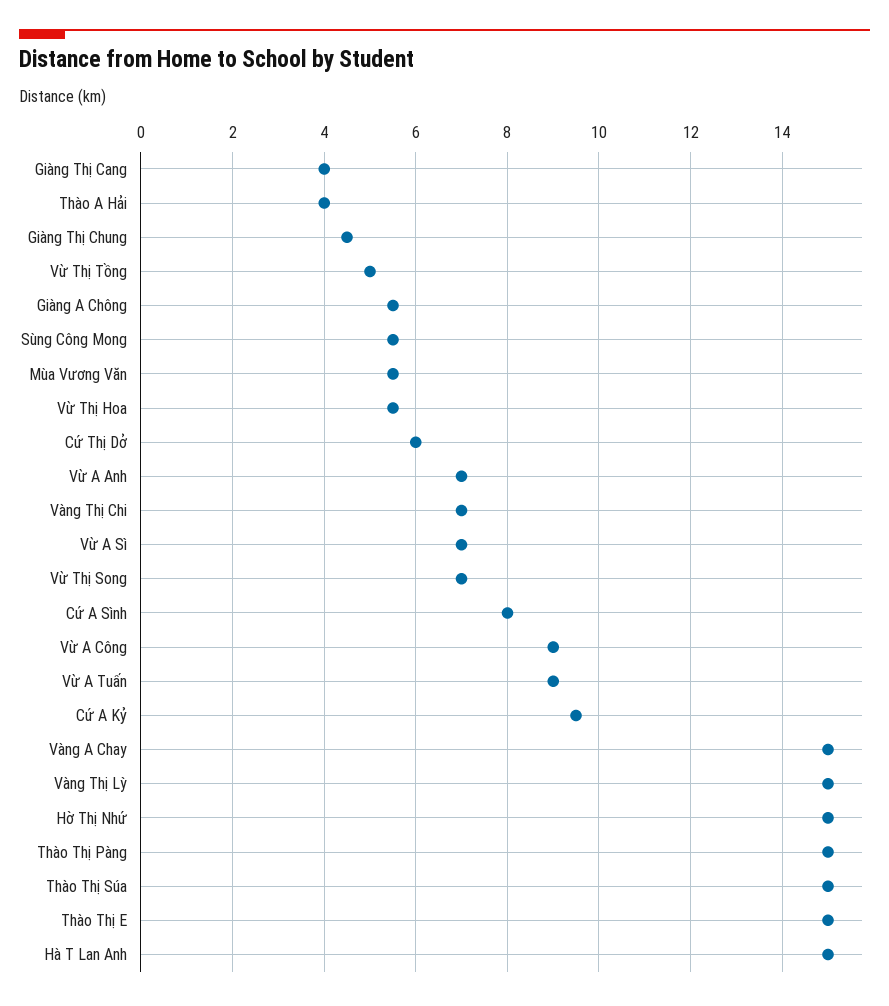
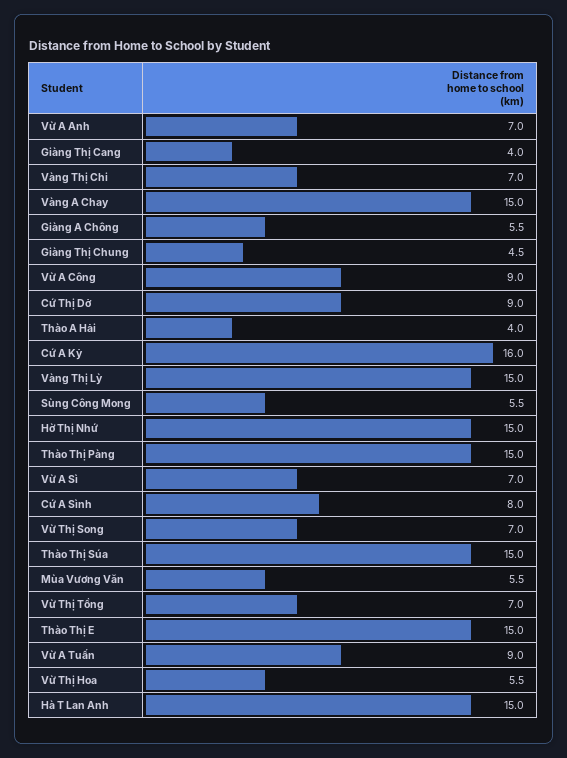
  {
    "Giàng Thị Cang": 4,
    "Thào A Hải": 4,
    "Giàng Thị Chung": 4.5,
-   "Vừ Thị Tồng": 5,
+   "Vừ Thị Tồng": 7,
    "Giàng A Chông": 5.5,
    "Sùng Công Mong": 5.5,
    "Mùa Vương Văn": 5.5,
    "Vừ Thị Hoa": 5.5,
-   "Cứ Thị Dở": 6,
+   "Cứ Thị Dở": 9,
    "Vừ A Anh": 7,
    "Vàng Thị Chi": 7,
    "Vừ A Sì": 7,
    "Vừ Thị Song": 7,
    "Cứ A Sình": 8,
    "Vừ A Công": 9,
    "Vừ A Tuấn": 9,
-   "Cứ A Kỷ": 9.5,
+   "Cứ A Kỷ": 16,
    "Vàng A Chay": 15,
    "Vàng Thị Lỳ": 15,
    "Hờ Thị Nhứ": 15,
    "Thào Thị Pàng": 15,
    "Thào Thị Súa": 15,
    "Thào Thị E": 15,
    "Hà T Lan Anh": 15
  }

